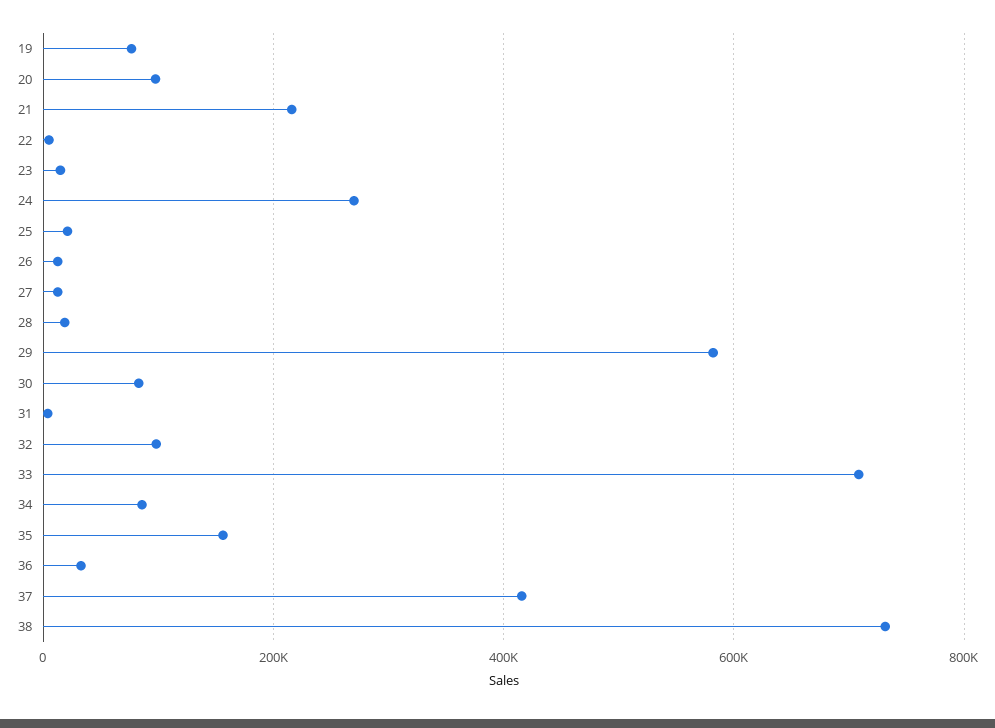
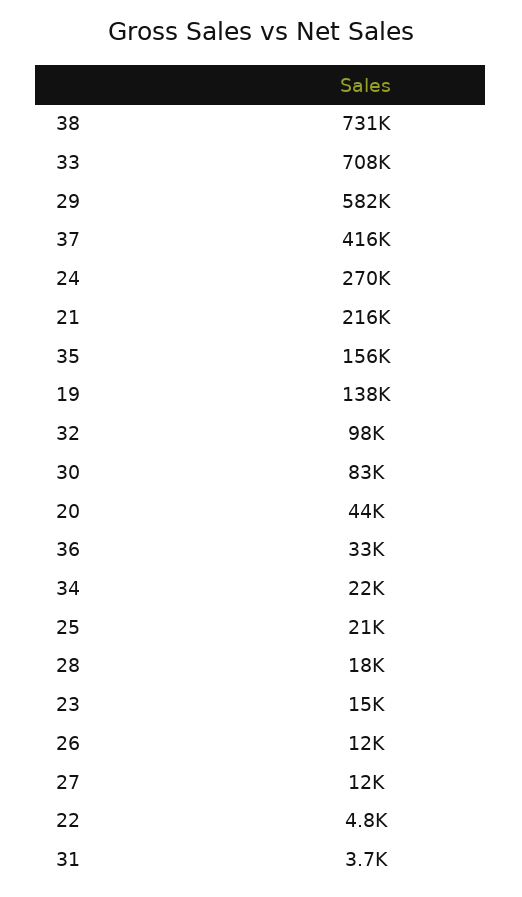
  {
-   "19": 80000,
+   "19": 138000,
-   "20": 100000,
+   "20": 44000,
    "21": 216000,
    "22": 4800,
    "23": 15000,
    "24": 270000,
    "25": 21000,
    "26": 12000,
    "27": 12000,
    "28": 18000,
    "29": 582000,
    "30": 83000,
    "31": 3700,
    "32": 98000,
    "33": 708000,
-   "34": 80000,
+   "34": 22000,
    "35": 156000,
    "36": 33000,
    "37": 416000,
    "38": 731000
  }

